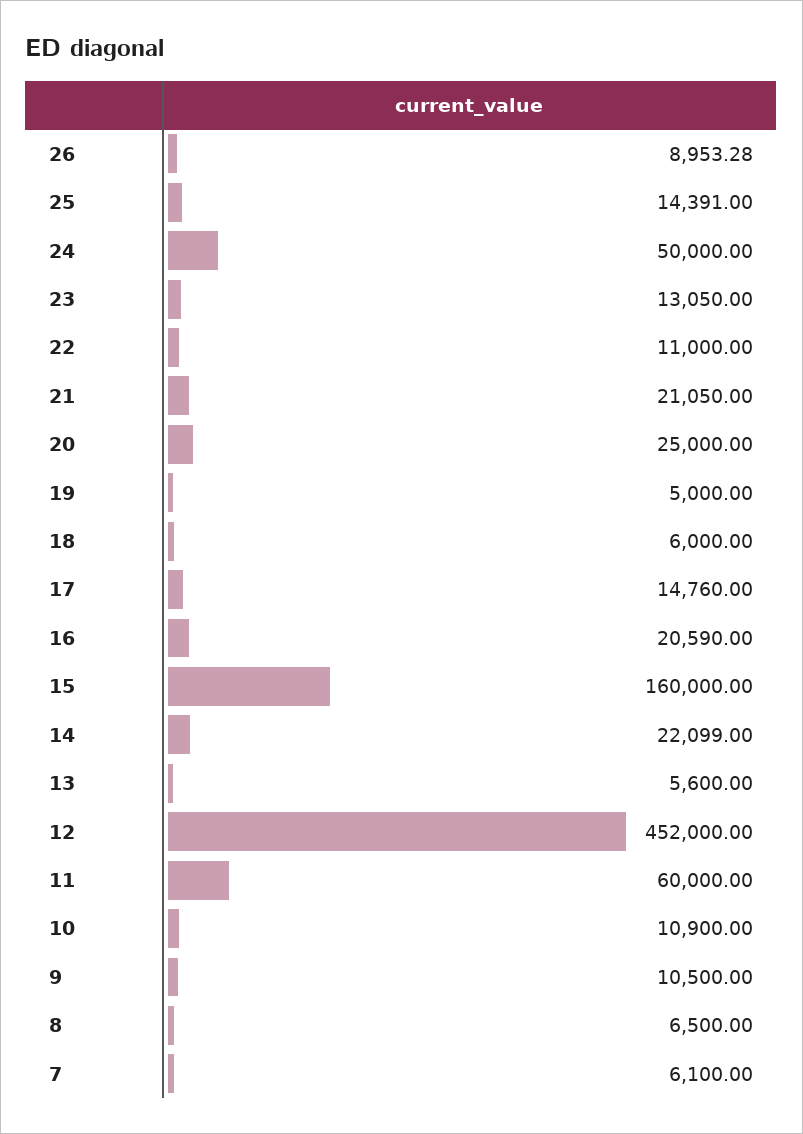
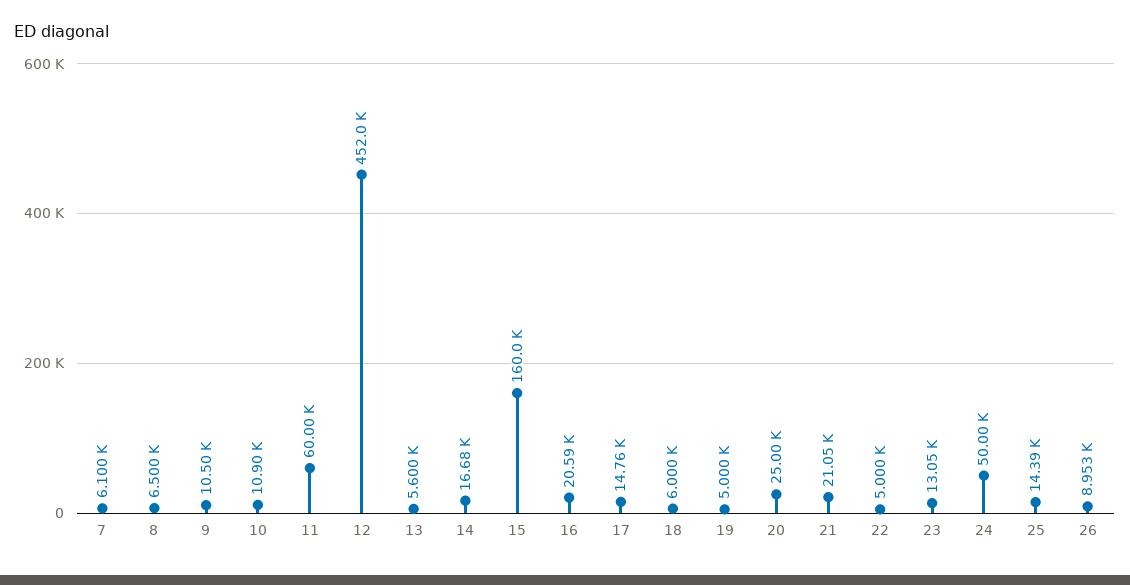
  {
    "26": 8953.28,
    "25": 14391,
    "24": 50000,
    "23": 13050,
-   "22": 11000,
+   "22": 5000,
    "21": 21050,
    "20": 25000,
    "19": 5000,
    "18": 6000,
    "17": 14760,
    "16": 20590,
    "15": 160000,
-   "14": 22099,
+   "14": 16680,
    "13": 5600,
    "12": 452000,
    "11": 60000,
    "10": 10900,
    "9": 10500,
    "8": 6500,
    "7": 6100
  }

